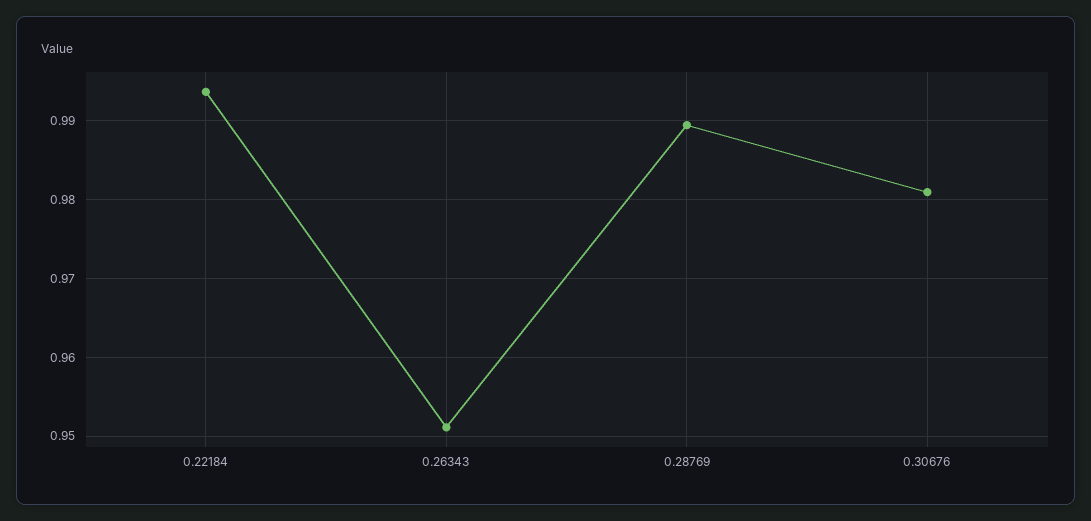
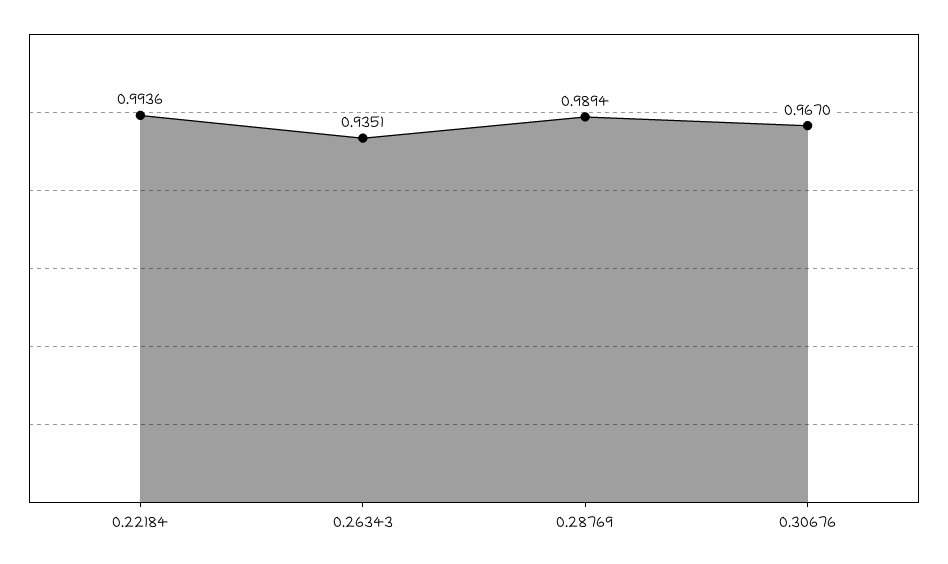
  {
    "0.22184": 0.9936,
-   "0.26343": 0.951,
+   "0.26343": 0.9351,
    "0.28769": 0.9894,
-   "0.30676": 0.981
+   "0.30676": 0.967
  }

